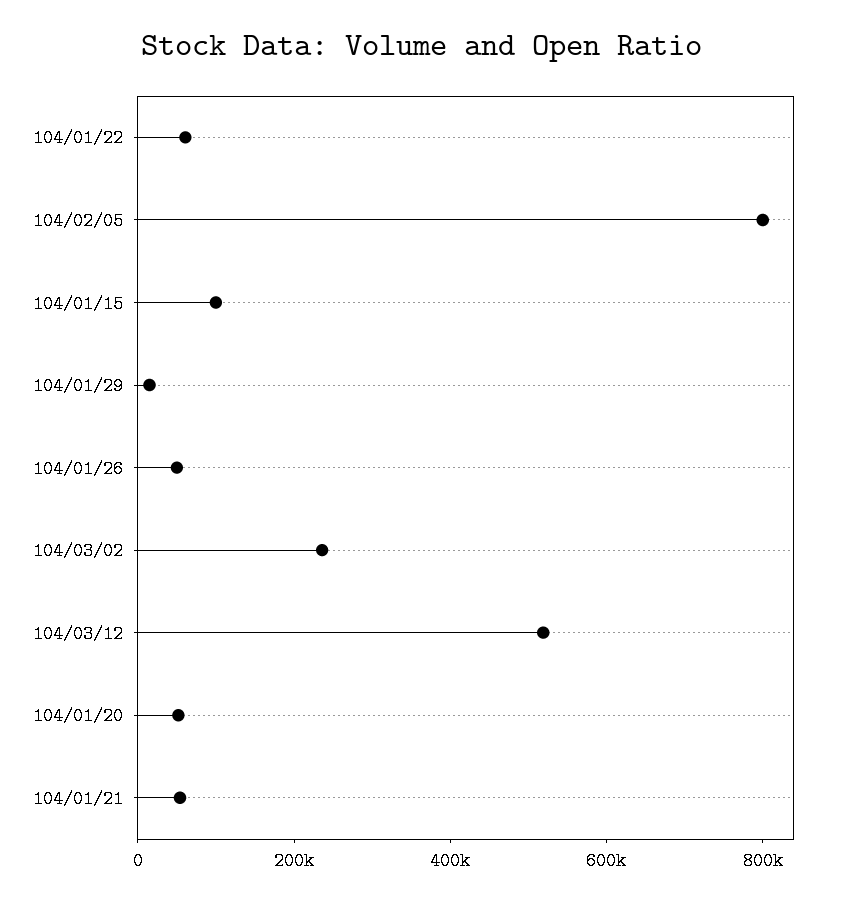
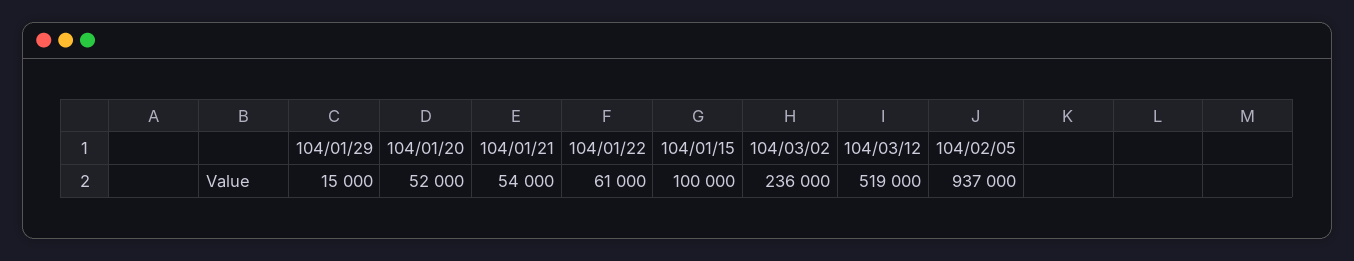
  {
    "104/01/22": 61000,
-   "104/02/05": 800000,
+   "104/02/05": 937000,
    "104/01/15": 100000,
    "104/01/29": 15000,
-   "104/01/26": 50000,
    "104/03/02": 236000,
    "104/03/12": 519000,
    "104/01/20": 52000,
    "104/01/21": 54000
  }

